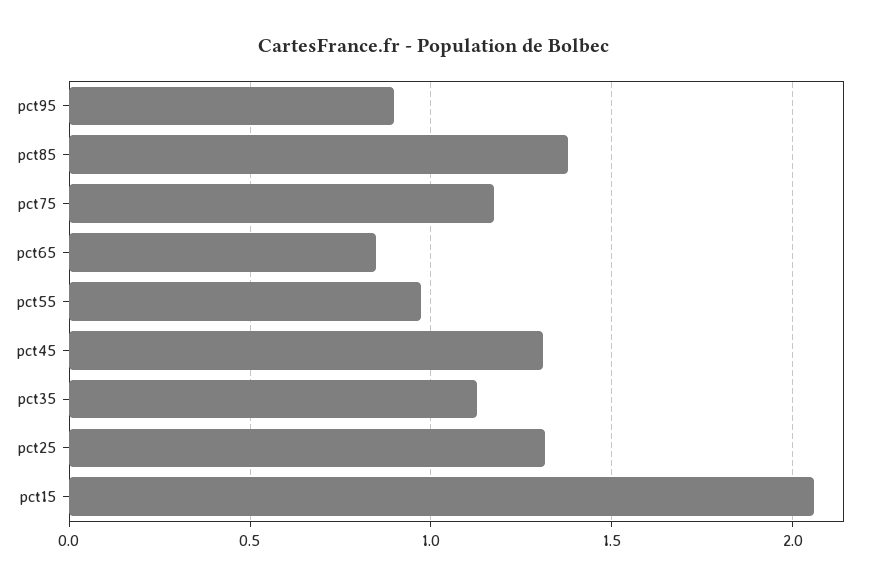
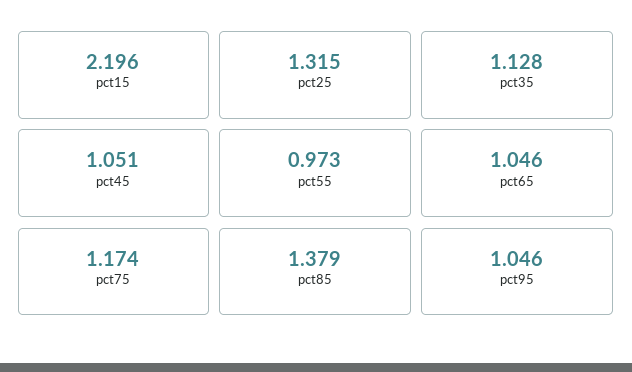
  {
-   "pct95": 0.9,
+   "pct95": 1.046,
    "pct85": 1.379,
    "pct75": 1.174,
-   "pct65": 0.85,
+   "pct65": 1.046,
    "pct55": 0.973,
-   "pct45": 1.3,
+   "pct45": 1.051,
    "pct35": 1.128,
    "pct25": 1.315,
-   "pct15": 2.05
+   "pct15": 2.196
  }

